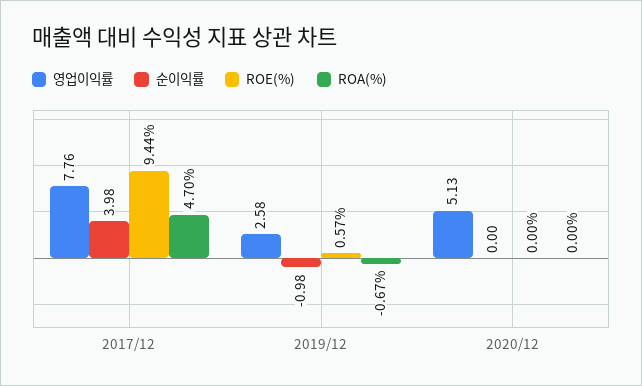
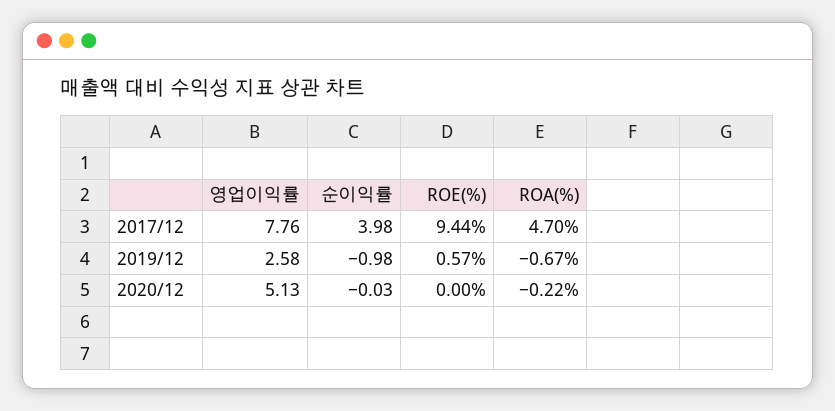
  {
    "영업이익률": {
      "2017/12": 7.76,
      "2019/12": 2.58,
      "2020/12": 5.13
    },
    "순이익률": {
      "2017/12": 3.98,
      "2019/12": -0.98,
-     "2020/12": 0
+     "2020/12": -0.03
    },
    "ROE(%)": {
      "2017/12": 9.44,
      "2019/12": 0.57,
      "2020/12": 0
    },
    "ROA(%)": {
      "2017/12": 4.7,
      "2019/12": -0.67,
-     "2020/12": 0
+     "2020/12": -0.22
    }
  }

